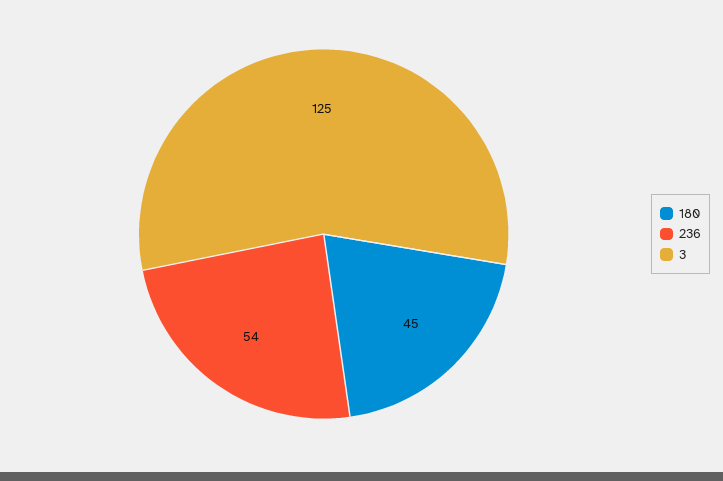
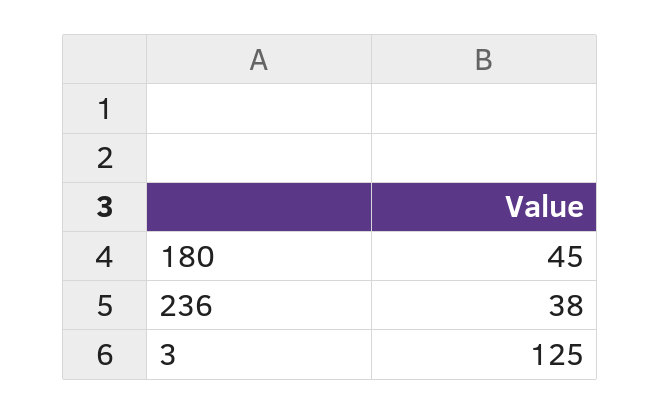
  {
    "180": 45,
-   "236": 54,
+   "236": 38,
    "3": 125
  }

